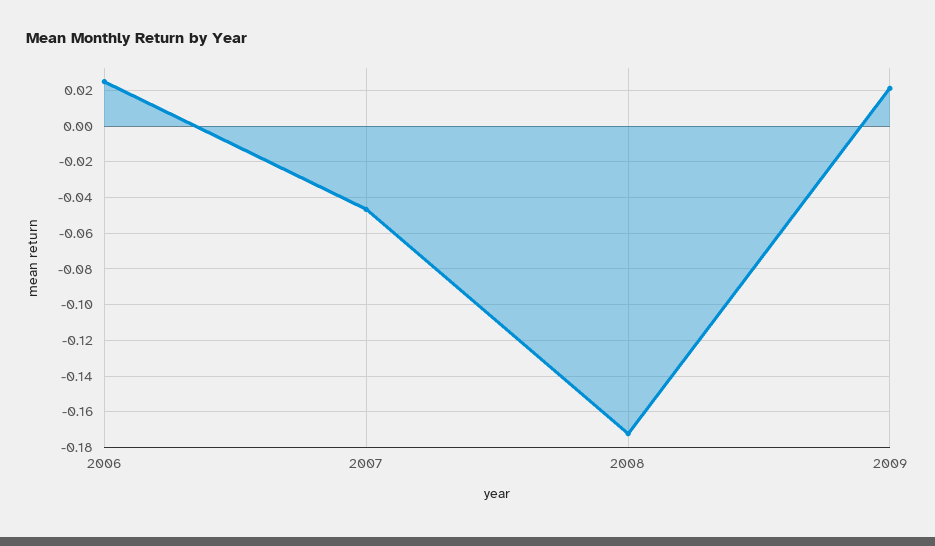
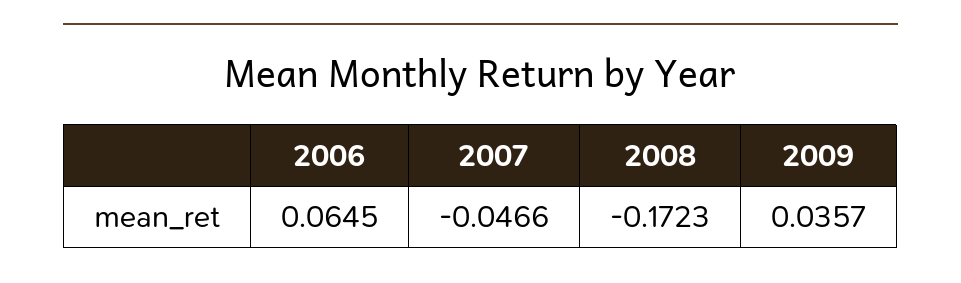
  {
-   "2006": 0.025,
+   "2006": 0.0645,
    "2007": -0.0466,
    "2008": -0.1723,
-   "2009": 0.02
+   "2009": 0.0357
  }

